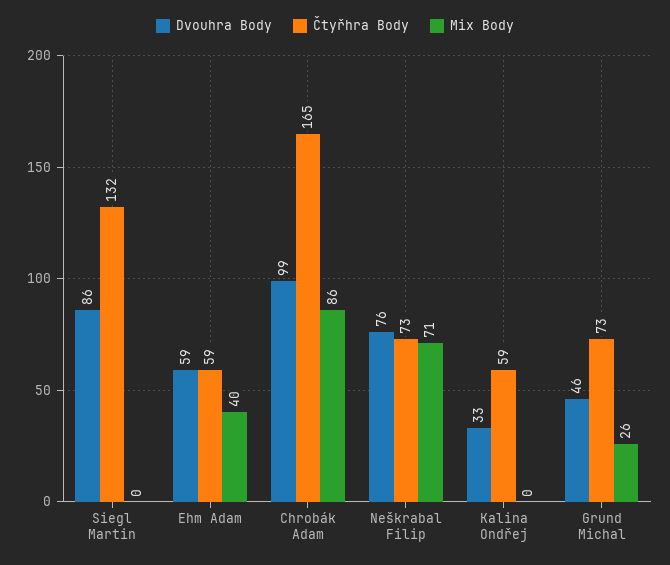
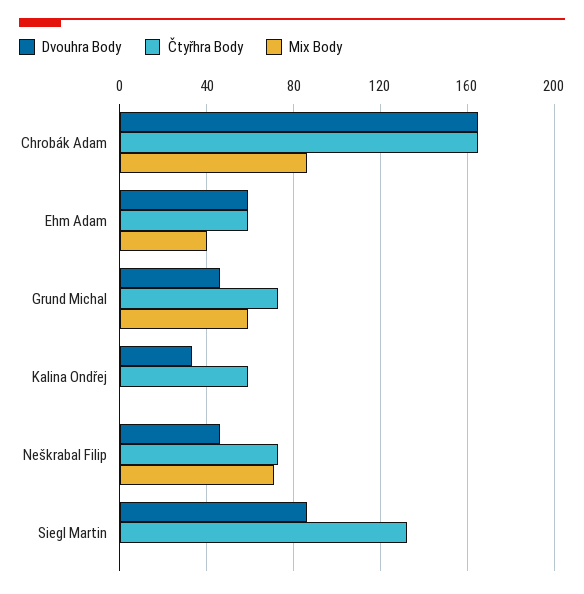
  {
    "Dvouhra Body": {
      "Siegl Martin": 86,
      "Ehm Adam": 59,
-     "Chrobák Adam": 99,
+     "Chrobák Adam": 165,
-     "Neškrabal Filip": 76,
+     "Neškrabal Filip": 45,
      "Kalina Ondřej": 33,
      "Grund Michal": 46
    },
    "Čtyřhra Body": {
      "Siegl Martin": 132,
      "Ehm Adam": 59,
      "Chrobák Adam": 165,
      "Neškrabal Filip": 73,
      "Kalina Ondřej": 59,
      "Grund Michal": 73
    },
    "Mix Body": {
      "Siegl Martin": 0,
      "Ehm Adam": 40,
      "Chrobák Adam": 86,
      "Neškrabal Filip": 71,
      "Kalina Ondřej": 0,
-     "Grund Michal": 26
+     "Grund Michal": 60
    }
  }

